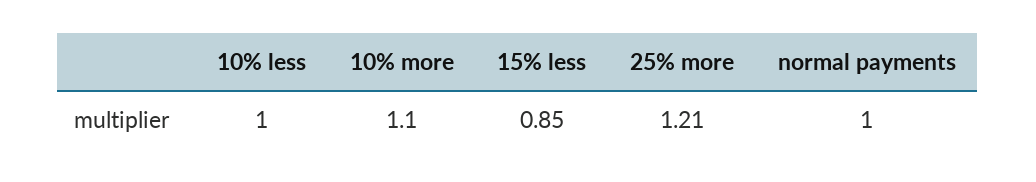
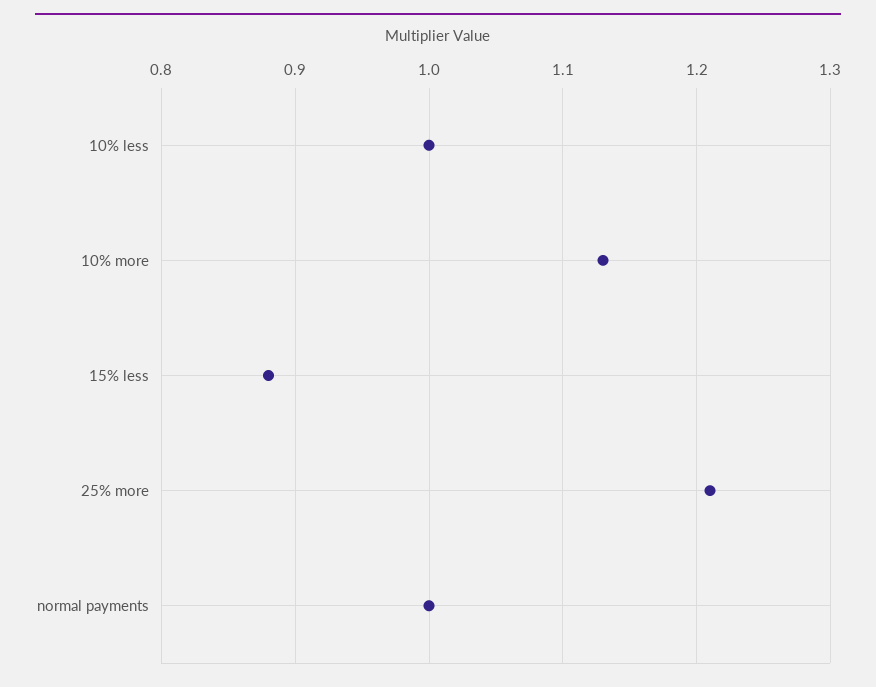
  {
    "10% less": 1,
-   "10% more": 1.1,
+   "10% more": 1.13,
-   "15% less": 0.85,
+   "15% less": 0.88,
    "25% more": 1.21,
    "normal payments": 1
  }

